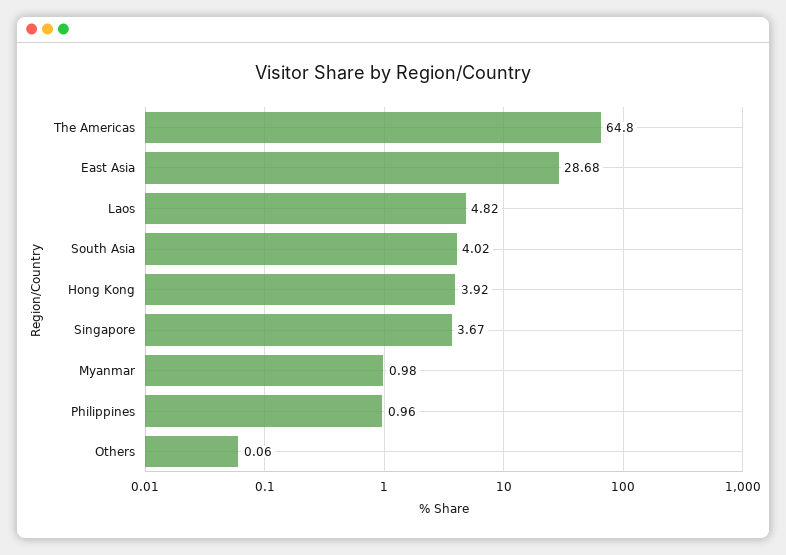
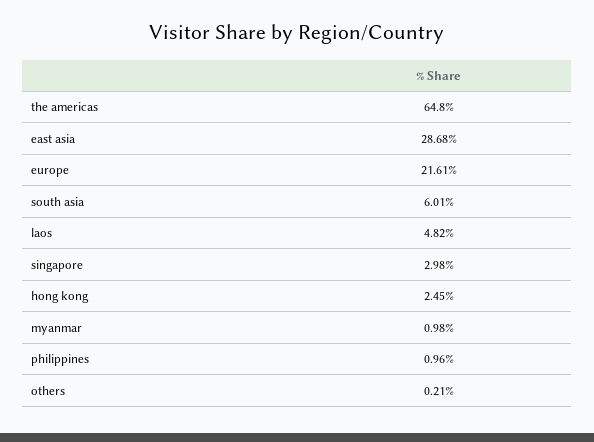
  {
    "The Americas": 64.8,
    "East Asia": 28.68,
    "Laos": 4.82,
-   "South Asia": 4.02,
+   "South Asia": 6.01,
-   "Hong Kong": 3.92,
+   "Hong Kong": 2.45,
-   "Singapore": 3.67,
+   "Singapore": 2.98,
    "Myanmar": 0.98,
    "Philippines": 0.96,
-   "Others": 0.06
+   "Others": 0.21,
+   "europe": 21.61
  }

